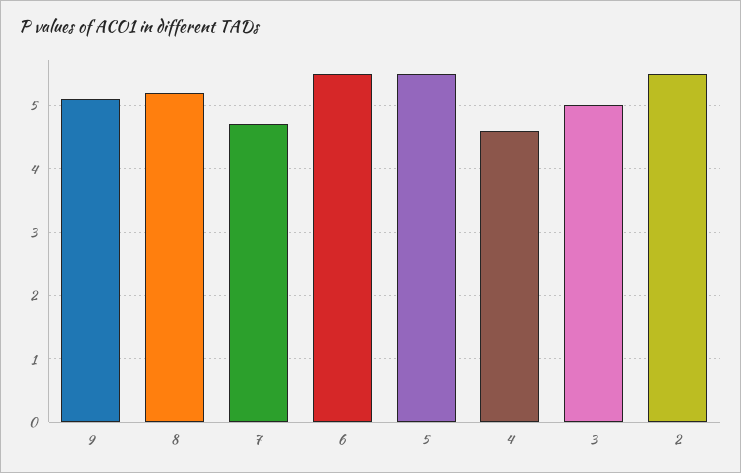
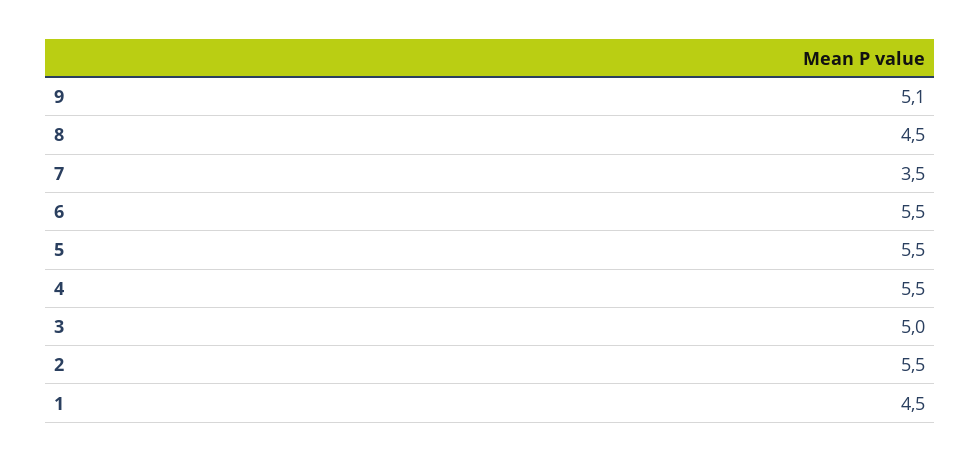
  {
    "9": 5.1,
-   "8": 5.2,
+   "8": 4.5,
-   "7": 4.7,
+   "7": 3.5,
    "6": 5.5,
    "5": 5.5,
-   "4": 4.6,
+   "4": 5.5,
    "3": 5,
-   "2": 5.5
+   "2": 5.5,
+   "1": 4.5
  }

